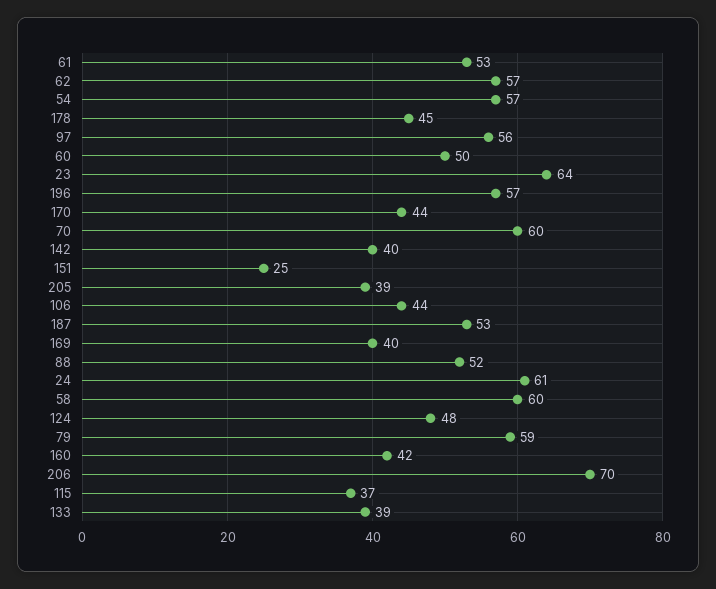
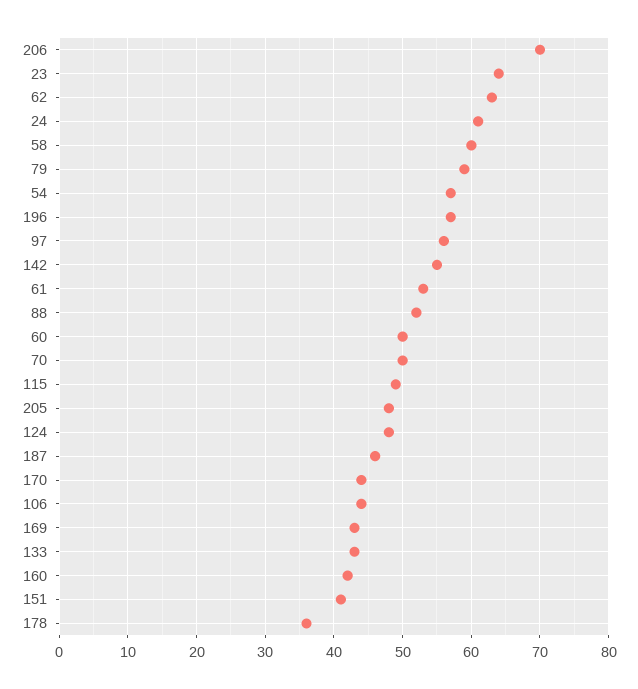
  {
    "61": 53,
-   "62": 57,
+   "62": 63,
    "54": 57,
-   "178": 45,
+   "178": 36,
    "97": 56,
    "60": 50,
    "23": 64,
    "196": 57,
    "170": 44,
-   "70": 60,
+   "70": 50,
-   "142": 40,
+   "142": 55,
-   "151": 25,
+   "151": 41,
-   "205": 39,
+   "205": 48,
    "106": 44,
-   "187": 53,
+   "187": 46,
-   "169": 40,
+   "169": 43,
    "88": 52,
    "24": 61,
    "58": 60,
    "124": 48,
    "79": 59,
    "160": 42,
    "206": 70,
-   "115": 37,
+   "115": 49,
-   "133": 39
+   "133": 43
  }

